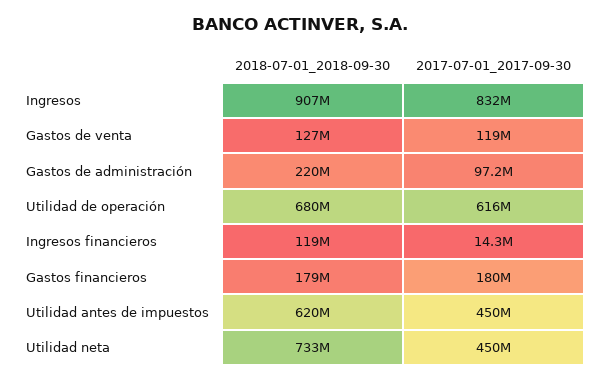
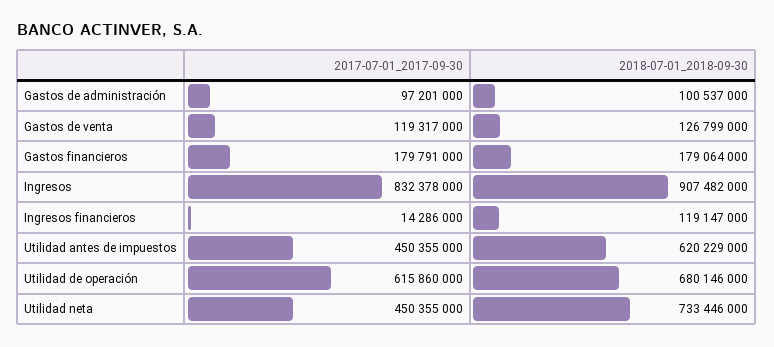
  {
    "2018-07-01_2018-09-30": {
      "Ingresos": 907482000,
      "Gastos de venta": 126799000,
-     "Gastos de administración": 220000000,
+     "Gastos de administración": 100537000,
      "Utilidad de operación": 680146000,
      "Ingresos financieros": 119147000,
      "Gastos financieros": 179064000,
      "Utilidad antes de impuestos": 620229000,
      "Utilidad neta": 733446000
    },
    "2017-07-01_2017-09-30": {
      "Ingresos": 832378000,
      "Gastos de venta": 119317000,
      "Gastos de administración": 97201000,
      "Utilidad de operación": 615860000,
      "Ingresos financieros": 14286000,
      "Gastos financieros": 179791000,
      "Utilidad antes de impuestos": 450355000,
      "Utilidad neta": 450355000
    }
  }

